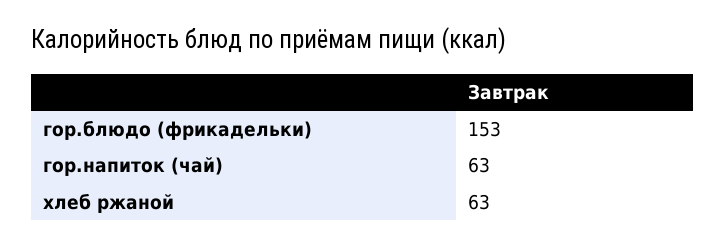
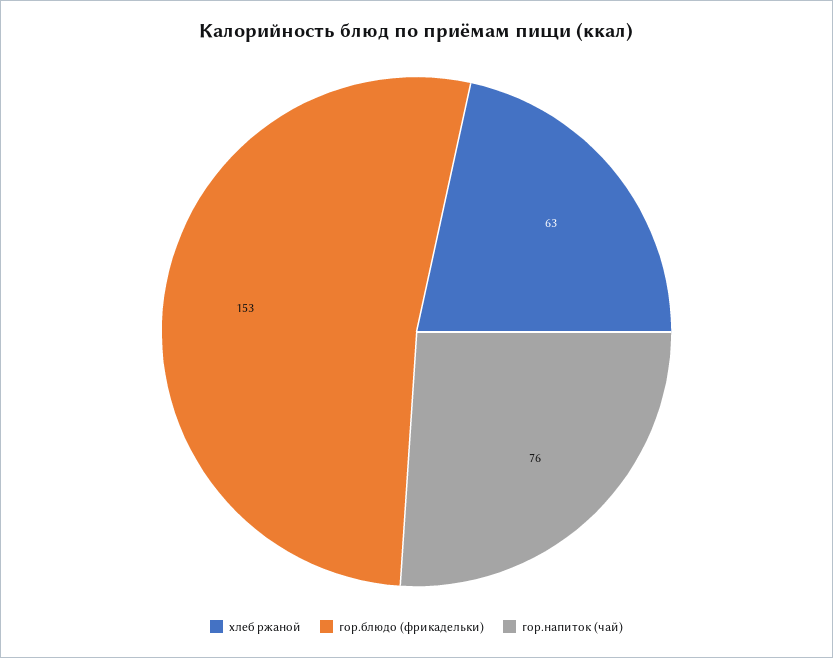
  {
    "гор.блюдо (фрикадельки)": 153,
-   "гор.напиток (чай)": 63,
+   "гор.напиток (чай)": 76,
    "хлеб ржаной": 63
  }

